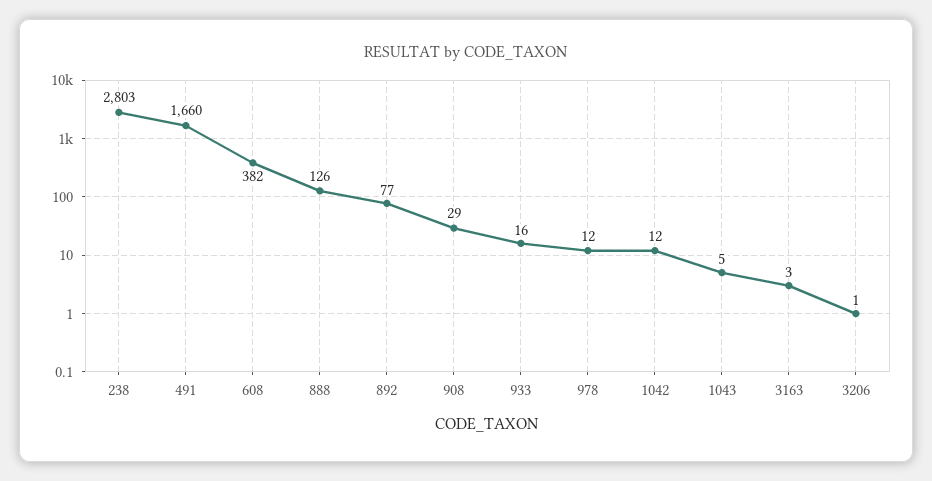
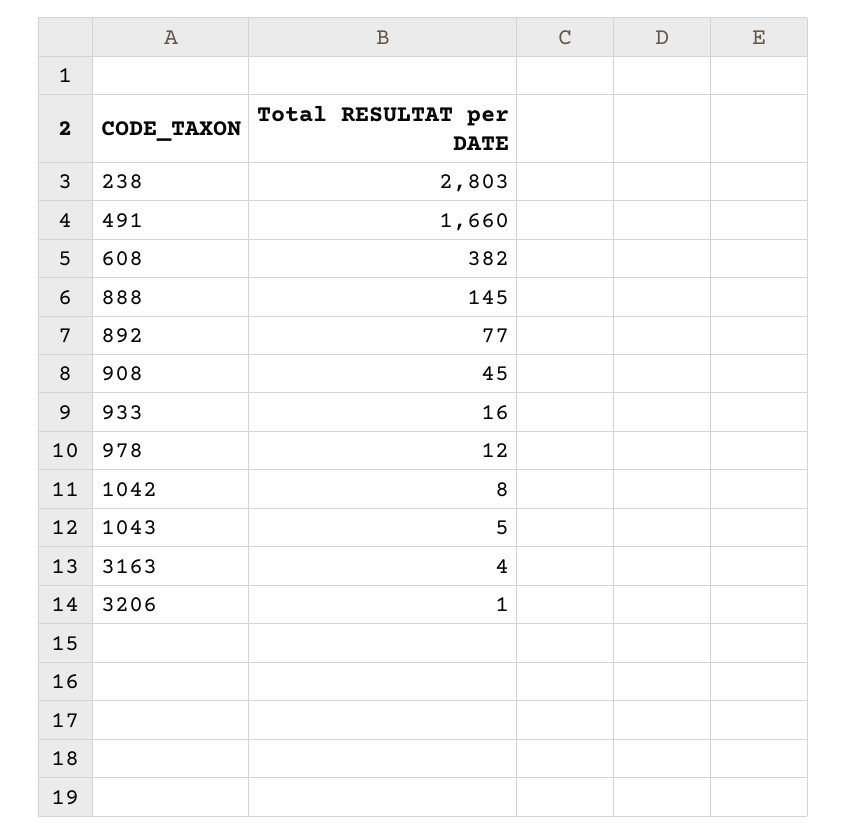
  {
    "238": 2803,
    "491": 1660,
    "608": 382,
-   "888": 126,
+   "888": 145,
    "892": 77,
-   "908": 29,
+   "908": 45,
    "933": 16,
    "978": 12,
-   "1042": 12,
+   "1042": 8,
    "1043": 5,
-   "3163": 3,
+   "3163": 4,
    "3206": 1
  }

